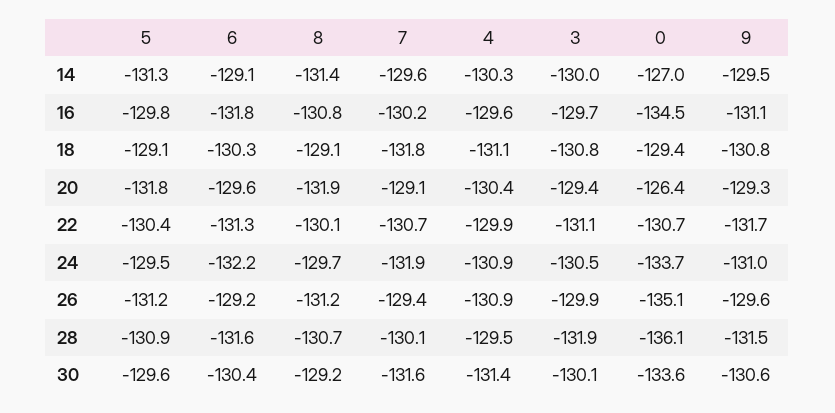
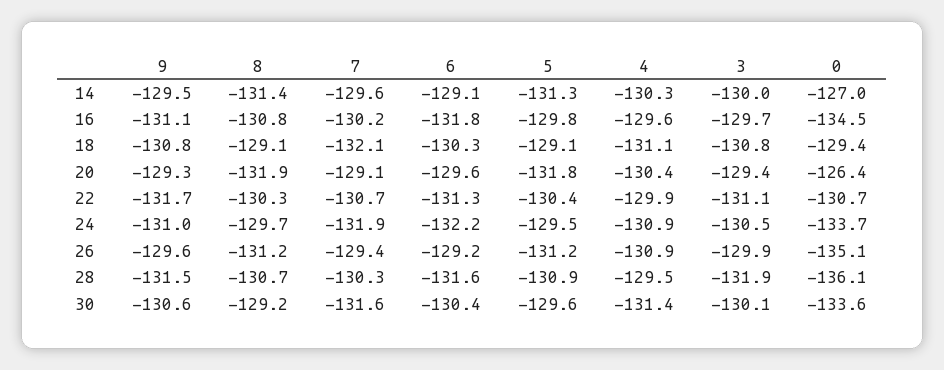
  {
    "5": {
      "14": -131.3,
      "16": -129.8,
      "18": -129.1,
      "20": -131.8,
      "22": -130.4,
      "24": -129.5,
      "26": -131.2,
      "28": -130.9,
      "30": -129.6
    },
    "6": {
      "14": -129.1,
      "16": -131.8,
      "18": -130.3,
      "20": -129.6,
      "22": -131.3,
      "24": -132.2,
      "26": -129.2,
      "28": -131.6,
      "30": -130.4
    },
    "8": {
      "14": -131.4,
      "16": -130.8,
      "18": -129.1,
      "20": -131.9,
-     "22": -130.1,
+     "22": -130.3,
      "24": -129.7,
      "26": -131.2,
      "28": -130.7,
      "30": -129.2
    },
    "7": {
      "14": -129.6,
      "16": -130.2,
-     "18": -131.8,
+     "18": -132.1,
      "20": -129.1,
      "22": -130.7,
      "24": -131.9,
      "26": -129.4,
-     "28": -130.1,
+     "28": -130.3,
      "30": -131.6
    },
    "4": {
      "14": -130.3,
      "16": -129.6,
      "18": -131.1,
      "20": -130.4,
      "22": -129.9,
      "24": -130.9,
      "26": -130.9,
      "28": -129.5,
      "30": -131.4
    },
    "3": {
      "14": -130,
      "16": -129.7,
      "18": -130.8,
      "20": -129.4,
      "22": -131.1,
      "24": -130.5,
      "26": -129.9,
      "28": -131.9,
      "30": -130.1
    },
    "0": {
      "14": -127,
      "16": -134.5,
      "18": -129.4,
      "20": -126.4,
      "22": -130.7,
      "24": -133.7,
      "26": -135.1,
      "28": -136.1,
      "30": -133.6
    },
    "9": {
      "14": -129.5,
      "16": -131.1,
      "18": -130.8,
      "20": -129.3,
      "22": -131.7,
      "24": -131,
      "26": -129.6,
      "28": -131.5,
      "30": -130.6
    }
  }

